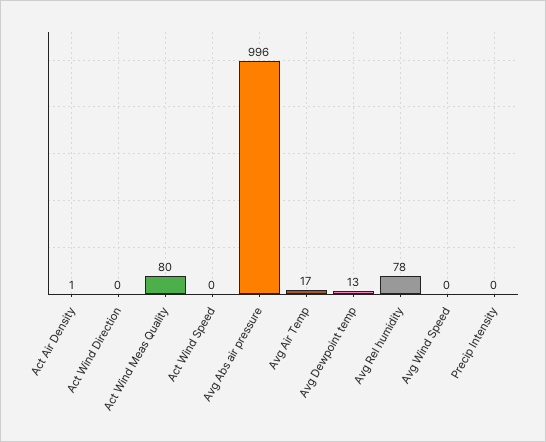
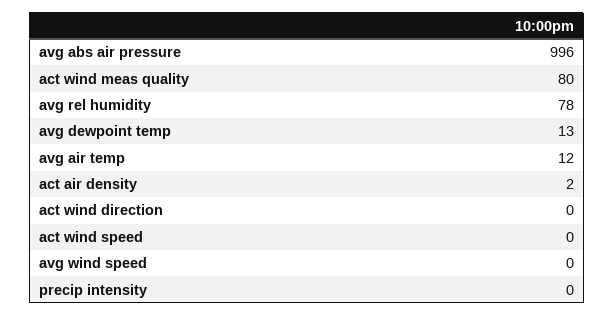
  {
-   "Act Air Density": 1,
+   "Act Air Density": 2,
    "Act Wind Direction": 0,
    "Act Wind Meas Quality": 80,
    "Act Wind Speed": 0,
    "Avg Abs air pressure": 996,
-   "Avg Air Temp": 17,
+   "Avg Air Temp": 12,
    "Avg Dewpoint temp": 13,
    "Avg Rel humidity": 78,
    "Avg Wind Speed": 0,
    "Precip Intensity": 0
  }

